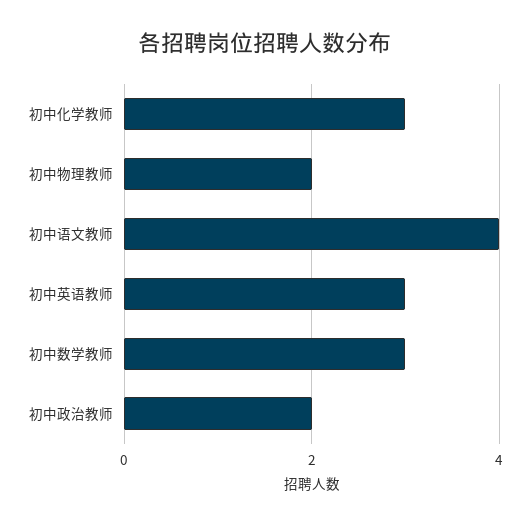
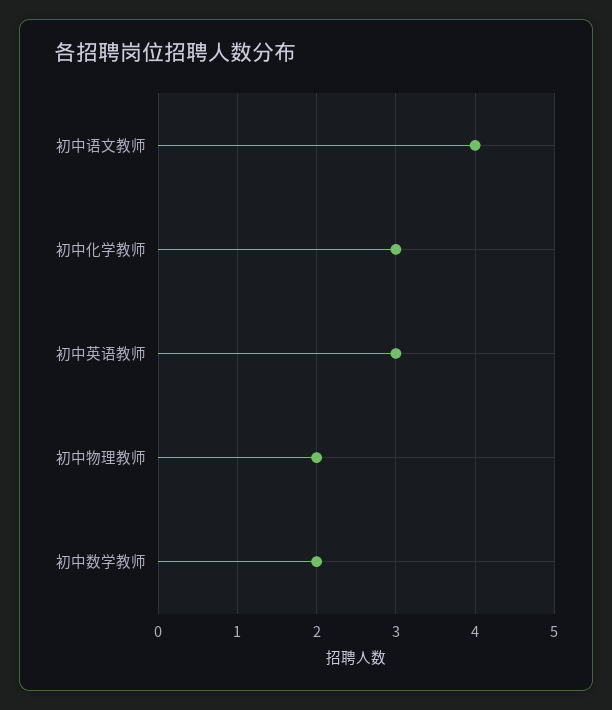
  {
    "初中化学教师": 3,
    "初中物理教师": 2,
    "初中语文教师": 4,
    "初中英语教师": 3,
-   "初中数学教师": 3,
+   "初中数学教师": 2
-   "初中政治教师": 2
  }

